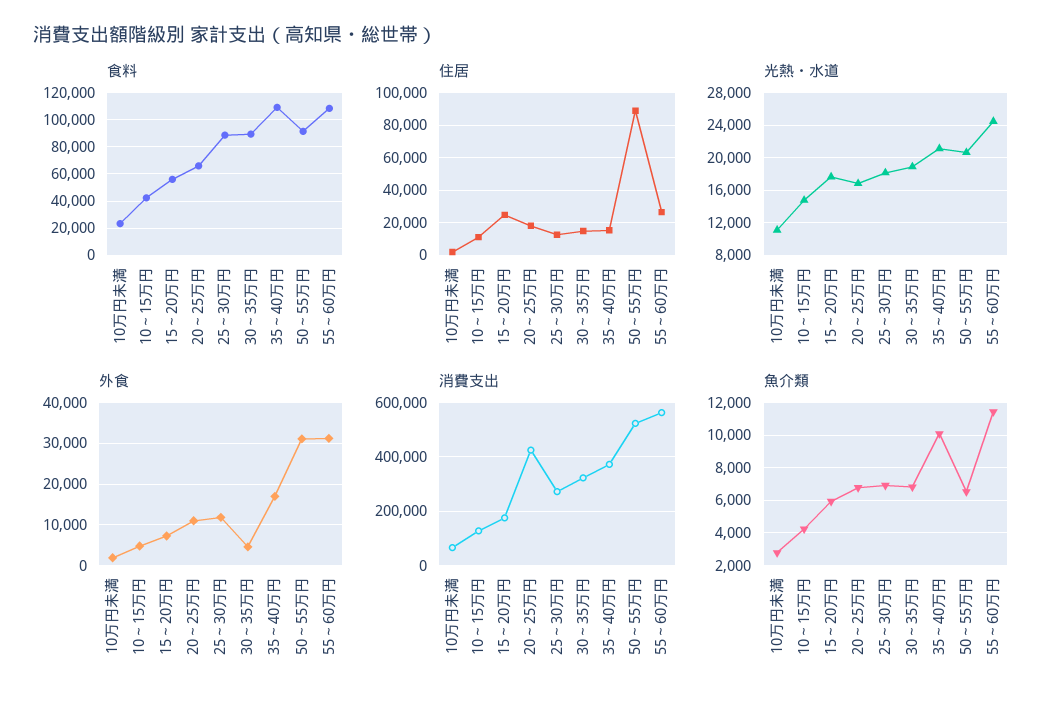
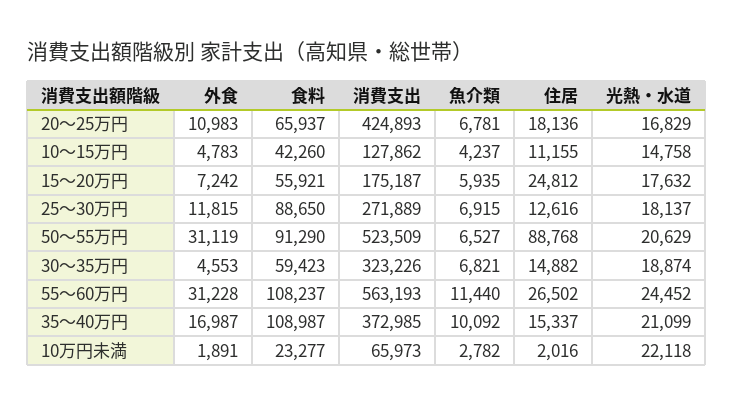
  {
    "食料": {
      "10万円未満": 23277,
      "10～15万円": 42260,
      "15～20万円": 55921,
      "20～25万円": 65937,
      "25～30万円": 88650,
-     "30～35万円": 90000,
+     "30～35万円": 59423,
      "35～40万円": 108987,
      "50～55万円": 91290,
      "55～60万円": 108237
    },
    "住居": {
      "10万円未満": 2016,
      "10～15万円": 11155,
      "15～20万円": 24812,
      "20～25万円": 18136,
      "25～30万円": 12616,
      "30～35万円": 14882,
      "35～40万円": 15337,
      "50～55万円": 88768,
      "55～60万円": 26502
    },
    "光熱・水道": {
-     "10万円未満": 11000,
+     "10万円未満": 22118,
      "10～15万円": 14758,
      "15～20万円": 17632,
      "20～25万円": 16829,
      "25～30万円": 18137,
      "30～35万円": 18874,
      "35～40万円": 21099,
      "50～55万円": 20629,
      "55～60万円": 24452
    },
    "外食": {
      "10万円未満": 1891,
      "10～15万円": 4783,
      "15～20万円": 7242,
      "20～25万円": 10983,
      "25～30万円": 11815,
      "30～35万円": 4553,
      "35～40万円": 16987,
      "50～55万円": 31119,
      "55～60万円": 31228
    },
    "消費支出": {
      "10万円未満": 65973,
      "10～15万円": 127862,
      "15～20万円": 175187,
      "20～25万円": 424893,
      "25～30万円": 271889,
      "30～35万円": 323226,
      "35～40万円": 372985,
      "50～55万円": 523509,
      "55～60万円": 563193
    },
    "魚介類": {
      "10万円未満": 2782,
      "10～15万円": 4237,
      "15～20万円": 5935,
      "20～25万円": 6781,
      "25～30万円": 6915,
      "30～35万円": 6821,
      "35～40万円": 10092,
      "50～55万円": 6527,
      "55～60万円": 11440
    }
  }

